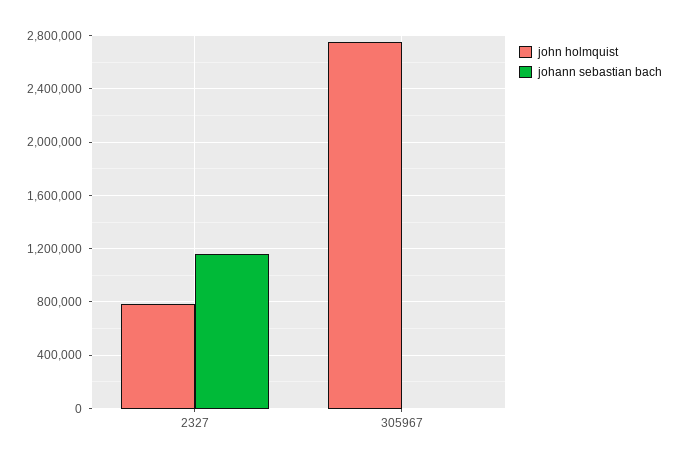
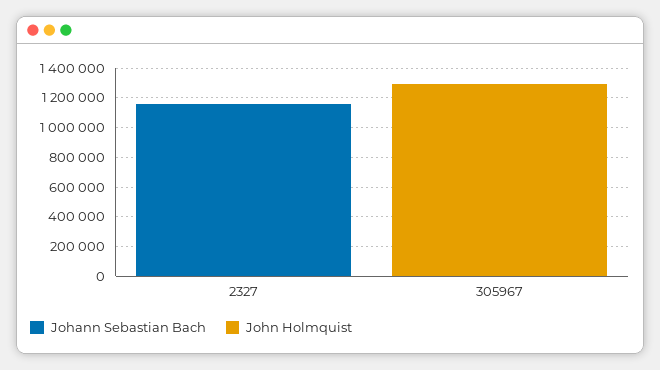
  {
    "john holmquist": {
-     "2327": 800000,
+     "2327": 0,
-     "305967": 2750000
+     "305967": 1300000
    },
    "johann sebastian bach": {
      "2327": 1150000,
      "305967": 0
    }
  }

